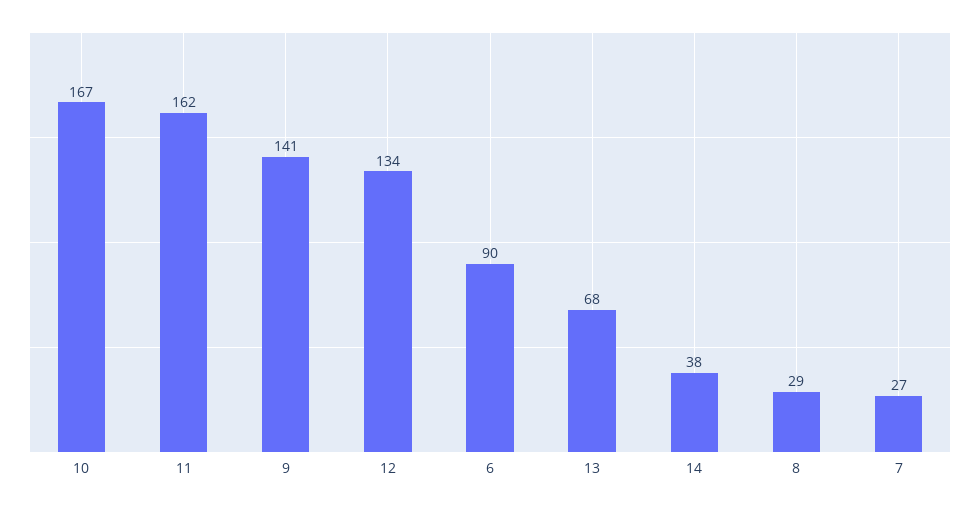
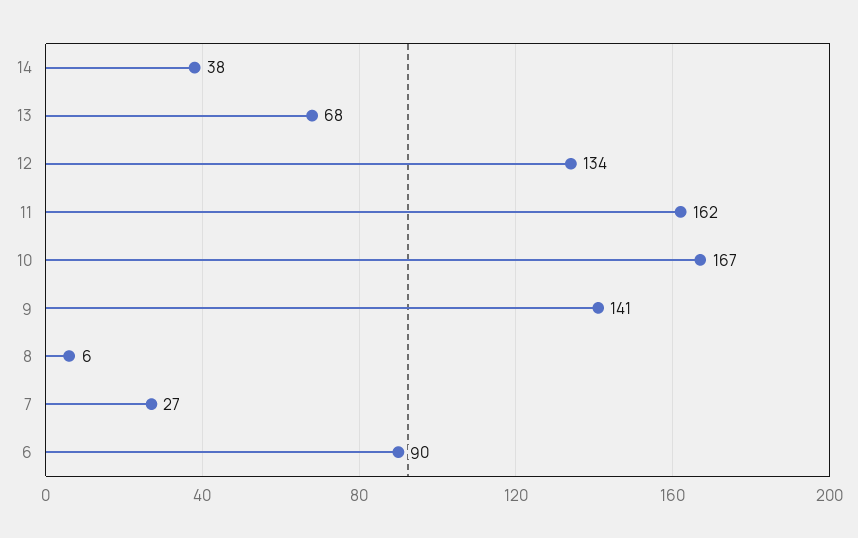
  {
    "10": 167,
    "11": 162,
    "9": 141,
    "12": 134,
    "6": 90,
    "13": 68,
    "14": 38,
-   "8": 29,
+   "8": 6,
    "7": 27
  }

